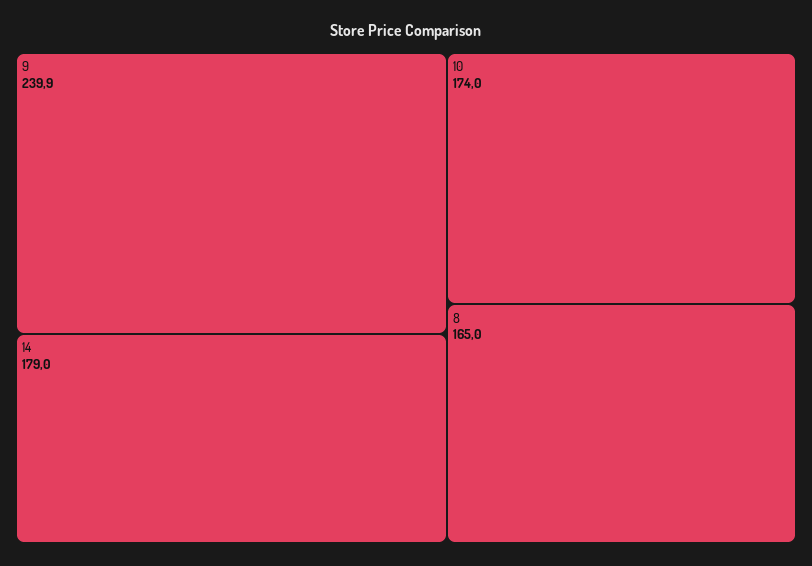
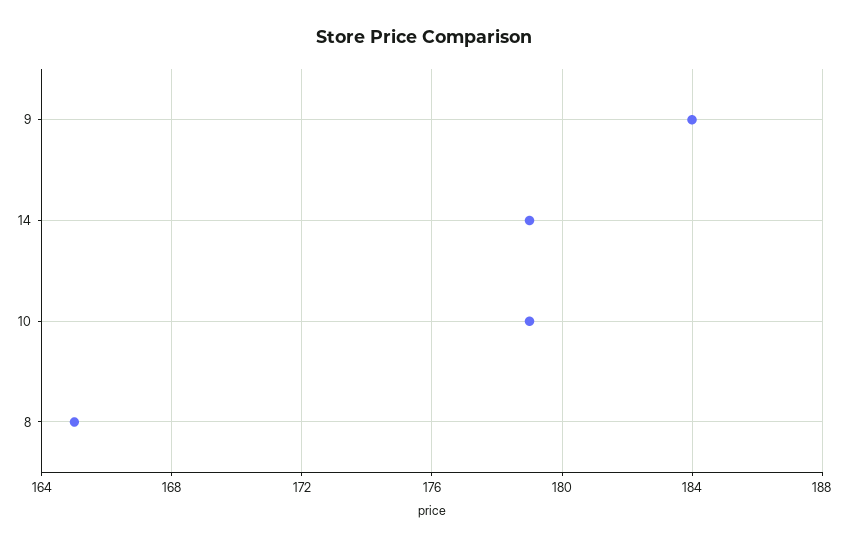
  {
-   "9": 239.9,
+   "9": 184,
    "14": 179,
-   "10": 174,
+   "10": 179,
    "8": 165
  }

